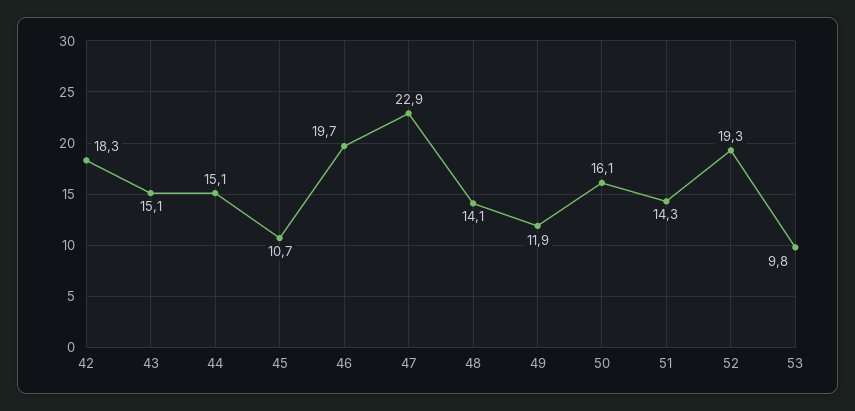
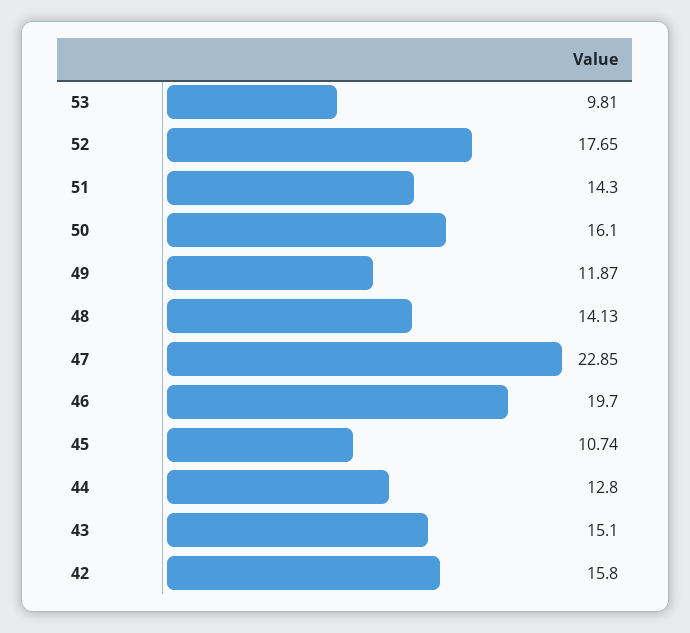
  {
-   "42": 18.3,
+   "42": 15.8,
    "43": 15.1,
-   "44": 15.1,
+   "44": 12.8,
    "45": 10.74,
    "46": 19.7,
    "47": 22.85,
    "48": 14.13,
    "49": 11.87,
    "50": 16.1,
    "51": 14.3,
-   "52": 19.3,
+   "52": 17.65,
    "53": 9.81
  }

